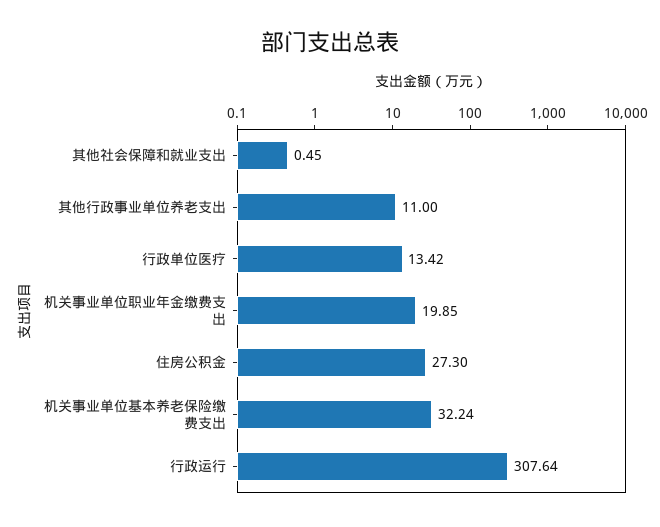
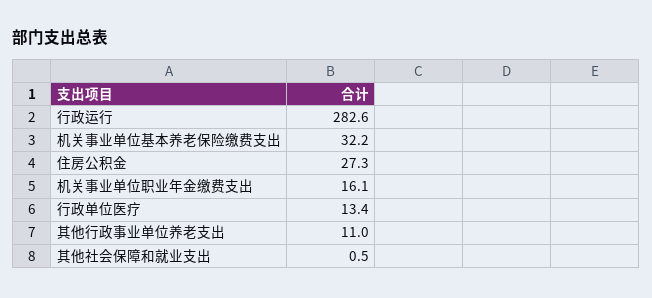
  {
    "其他社会保障和就业支出": 0.45,
    "其他行政事业单位养老支出": 11,
    "行政单位医疗": 13.42,
-   "机关事业单位职业年金缴费支出": 19.85,
+   "机关事业单位职业年金缴费支出": 16.1,
    "住房公积金": 27.3,
    "机关事业单位基本养老保险缴费支出": 32.24,
-   "行政运行": 307.64
+   "行政运行": 282.6
  }

